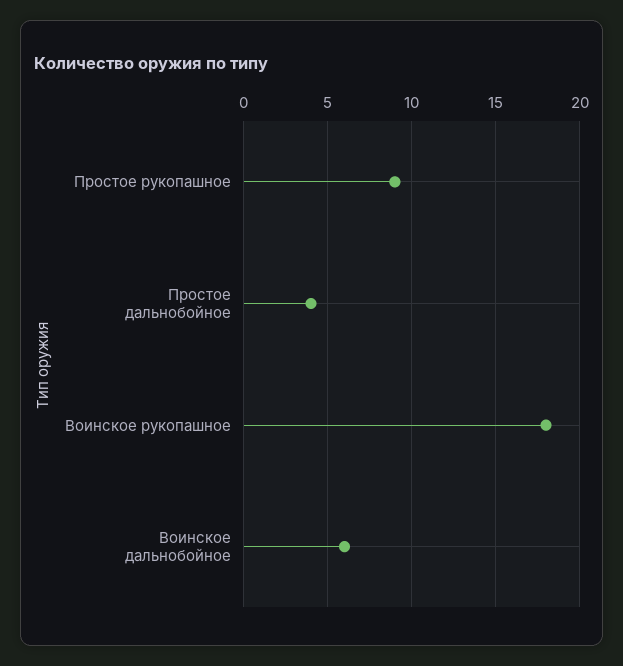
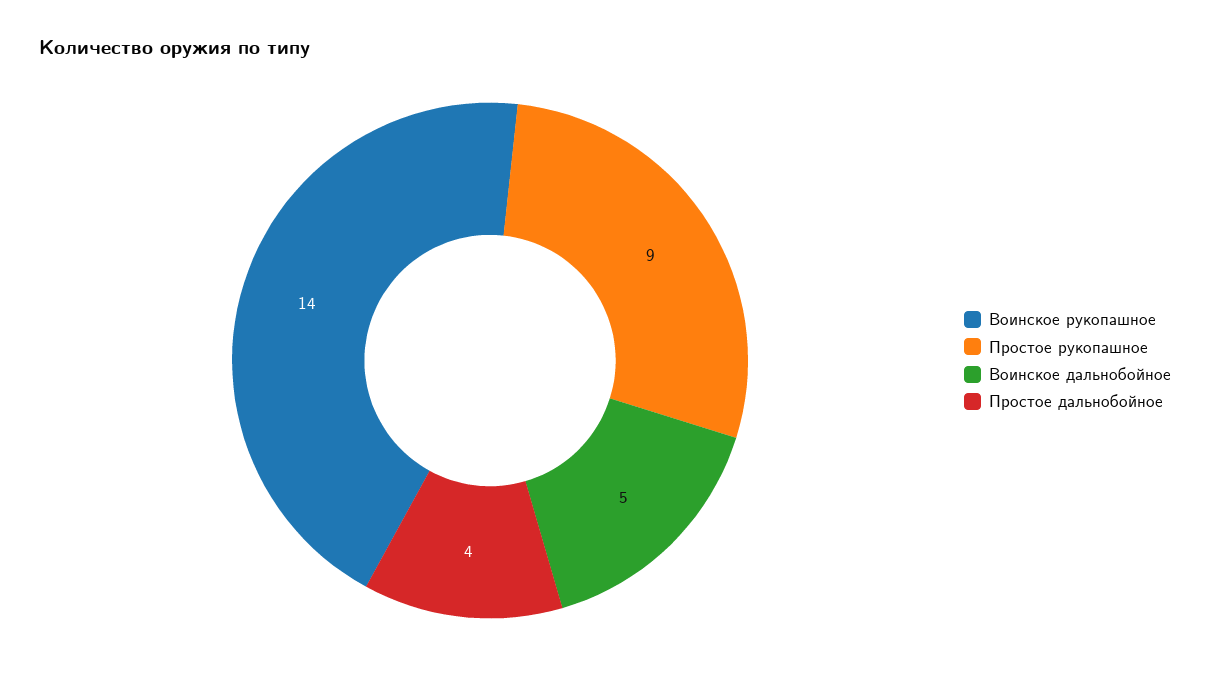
  {
    "Простое рукопашное": 9,
    "Простое дальнобойное": 4,
-   "Воинское рукопашное": 18,
+   "Воинское рукопашное": 14,
-   "Воинское дальнобойное": 6
+   "Воинское дальнобойное": 5
  }

